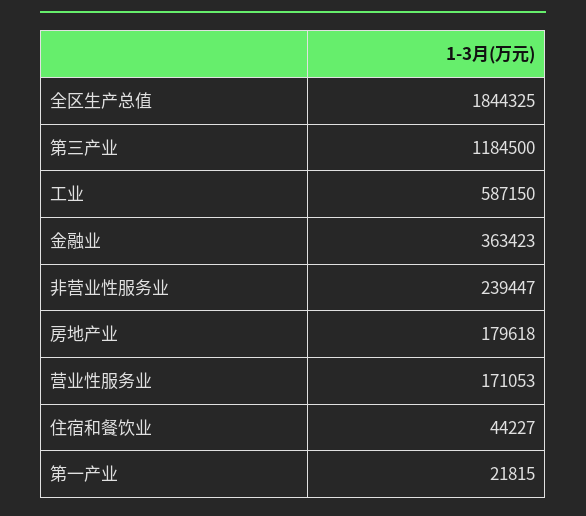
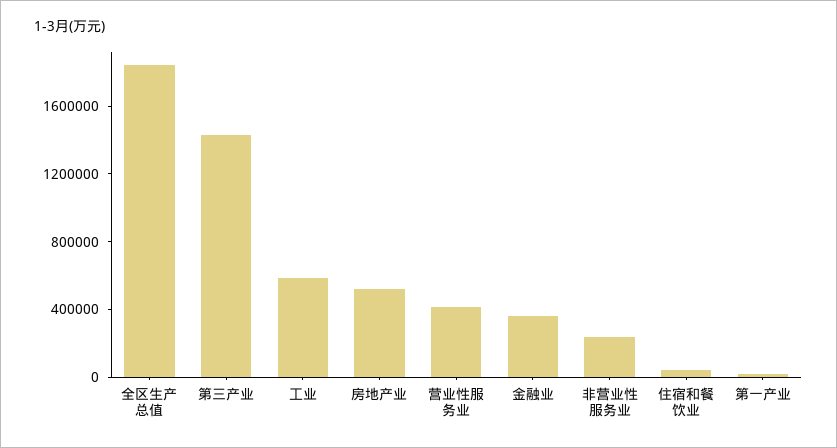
  {
    "全区生产总值": 1844325,
-   "第三产业": 1184500,
+   "第三产业": 1400000,
    "工业": 587150,
    "金融业": 363423,
    "非营业性服务业": 239447,
-   "房地产业": 179618,
+   "房地产业": 500000,
-   "营业性服务业": 171053,
+   "营业性服务业": 400000,
    "住宿和餐饮业": 44227,
    "第一产业": 21815
  }

